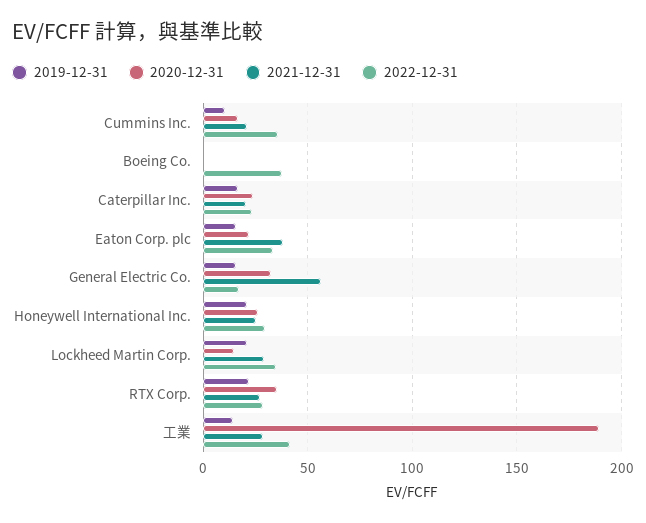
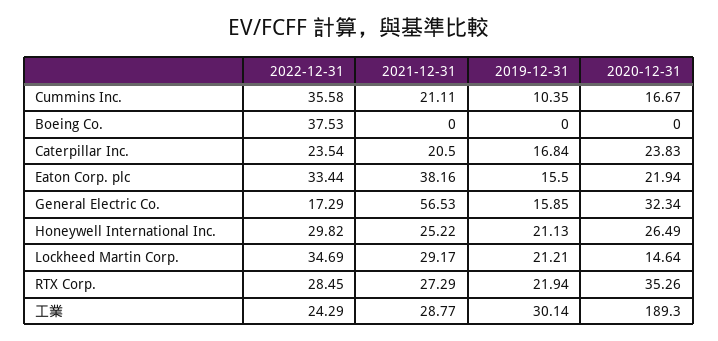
  {
    "2019-12-31": {
      "Cummins Inc.": 10.35,
      "Boeing Co.": 0,
      "Caterpillar Inc.": 16.84,
      "Eaton Corp. plc": 15.5,
      "General Electric Co.": 15.85,
      "Honeywell International Inc.": 21.13,
      "Lockheed Martin Corp.": 21.21,
      "RTX Corp.": 21.94,
-     "工業": 15
+     "工業": 30.14
    },
    "2020-12-31": {
      "Cummins Inc.": 16.67,
      "Boeing Co.": 0,
      "Caterpillar Inc.": 23.83,
      "Eaton Corp. plc": 21.94,
      "General Electric Co.": 32.34,
      "Honeywell International Inc.": 26.49,
      "Lockheed Martin Corp.": 14.64,
      "RTX Corp.": 35.26,
      "工業": 189.3
    },
    "2021-12-31": {
      "Cummins Inc.": 21.11,
      "Boeing Co.": 0,
      "Caterpillar Inc.": 20.5,
      "Eaton Corp. plc": 38.16,
      "General Electric Co.": 56.53,
      "Honeywell International Inc.": 25.22,
      "Lockheed Martin Corp.": 29.17,
      "RTX Corp.": 27.29,
      "工業": 28.77
    },
    "2022-12-31": {
      "Cummins Inc.": 35.58,
      "Boeing Co.": 37.53,
      "Caterpillar Inc.": 23.54,
      "Eaton Corp. plc": 33.44,
      "General Electric Co.": 17.29,
      "Honeywell International Inc.": 29.82,
      "Lockheed Martin Corp.": 34.69,
      "RTX Corp.": 28.45,
-     "工業": 40
+     "工業": 24.29
    }
  }

